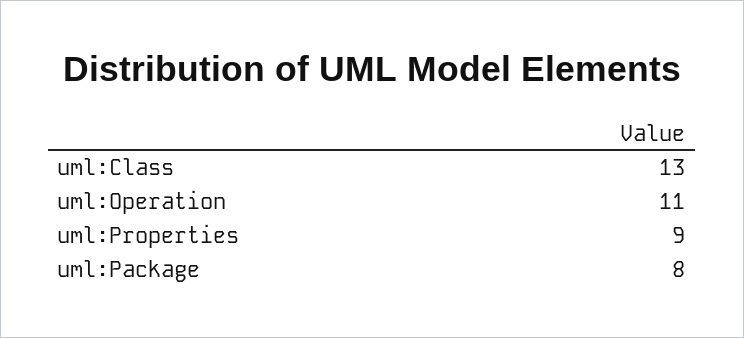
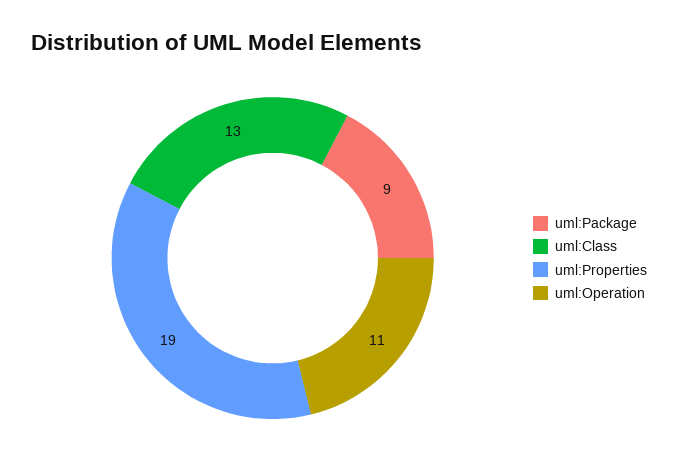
  {
    "uml:Class": 13,
    "uml:Operation": 11,
-   "uml:Properties": 9,
+   "uml:Properties": 19,
-   "uml:Package": 8
+   "uml:Package": 9
  }

